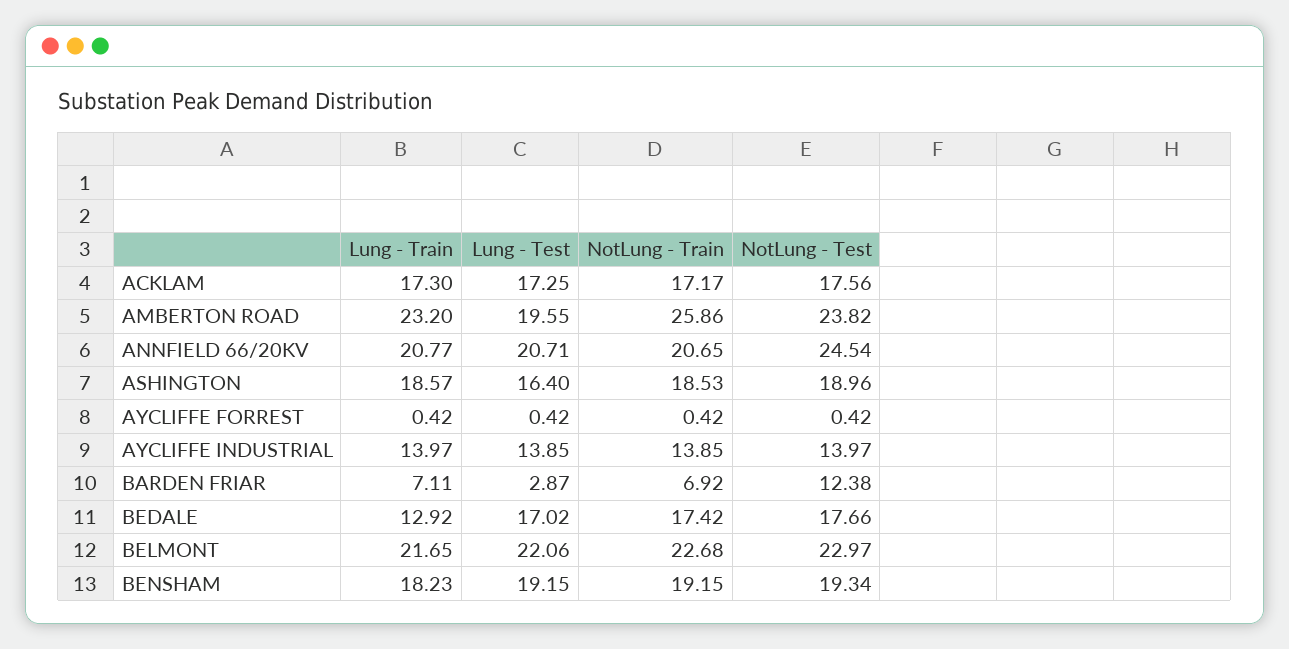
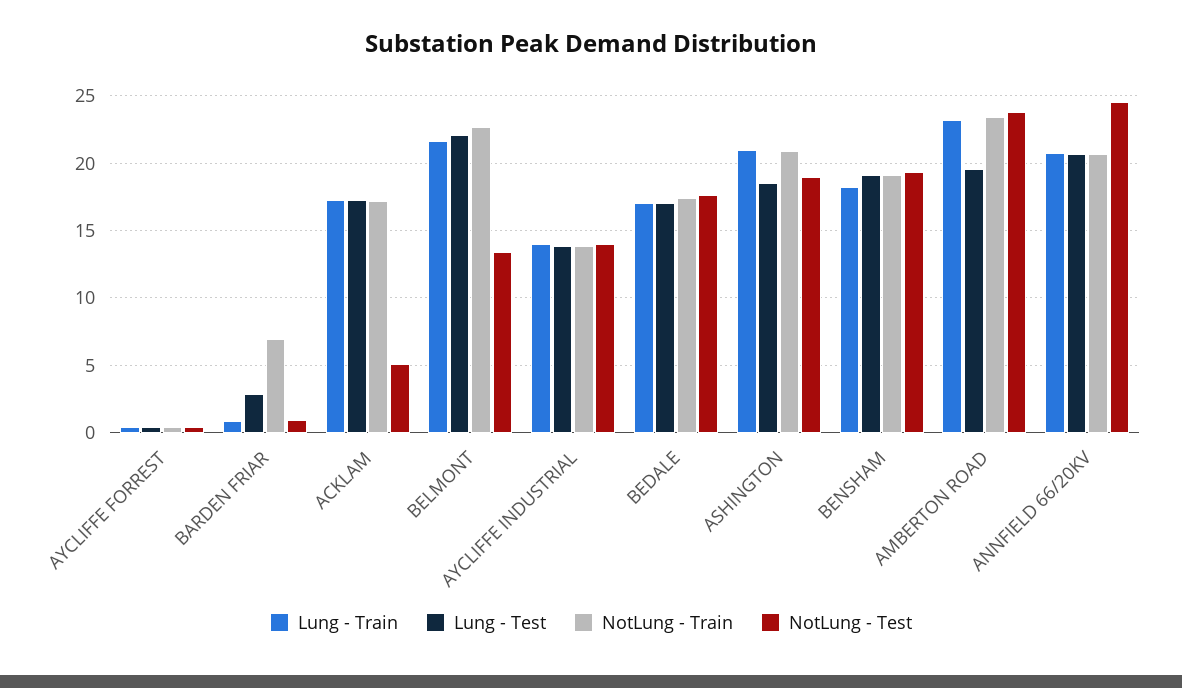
  {
    "Lung - Train": {
      "ACKLAM": 17.3,
      "AMBERTON ROAD": 23.2,
      "ANNFIELD 66/20KV": 20.77,
-     "ASHINGTON": 18.57,
+     "ASHINGTON": 21,
      "AYCLIFFE FORREST": 0.42,
      "AYCLIFFE INDUSTRIAL": 13.97,
-     "BARDEN FRIAR": 7.11,
+     "BARDEN FRIAR": 1,
-     "BEDALE": 12.92,
+     "BEDALE": 17,
      "BELMONT": 21.65,
      "BENSHAM": 18.23
    },
    "Lung - Test": {
      "ACKLAM": 17.25,
      "AMBERTON ROAD": 19.55,
      "ANNFIELD 66/20KV": 20.71,
-     "ASHINGTON": 16.4,
+     "ASHINGTON": 18.5,
      "AYCLIFFE FORREST": 0.42,
      "AYCLIFFE INDUSTRIAL": 13.85,
      "BARDEN FRIAR": 2.87,
      "BEDALE": 17.02,
      "BELMONT": 22.06,
      "BENSHAM": 19.15
    },
    "NotLung - Train": {
      "ACKLAM": 17.17,
-     "AMBERTON ROAD": 25.86,
+     "AMBERTON ROAD": 23.5,
      "ANNFIELD 66/20KV": 20.65,
-     "ASHINGTON": 18.53,
+     "ASHINGTON": 21,
      "AYCLIFFE FORREST": 0.42,
      "AYCLIFFE INDUSTRIAL": 13.85,
      "BARDEN FRIAR": 6.92,
      "BEDALE": 17.42,
      "BELMONT": 22.68,
      "BENSHAM": 19.15
    },
    "NotLung - Test": {
-     "ACKLAM": 17.56,
+     "ACKLAM": 5,
      "AMBERTON ROAD": 23.82,
      "ANNFIELD 66/20KV": 24.54,
      "ASHINGTON": 18.96,
      "AYCLIFFE FORREST": 0.42,
      "AYCLIFFE INDUSTRIAL": 13.97,
-     "BARDEN FRIAR": 12.38,
+     "BARDEN FRIAR": 1,
      "BEDALE": 17.66,
-     "BELMONT": 22.97,
+     "BELMONT": 13.5,
      "BENSHAM": 19.34
    }
  }

